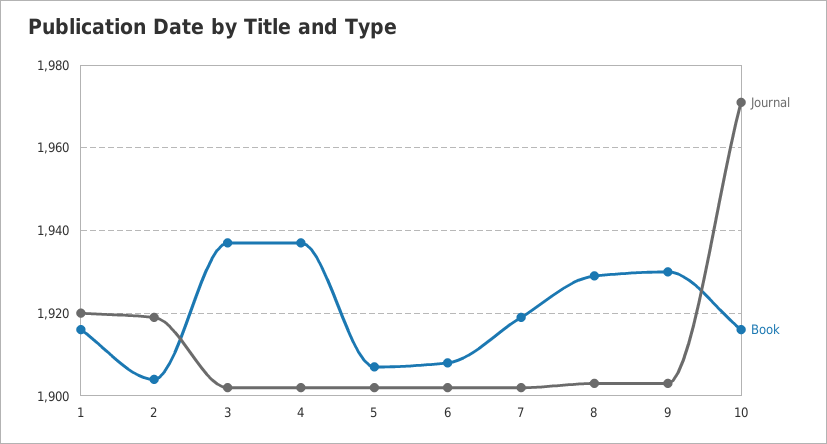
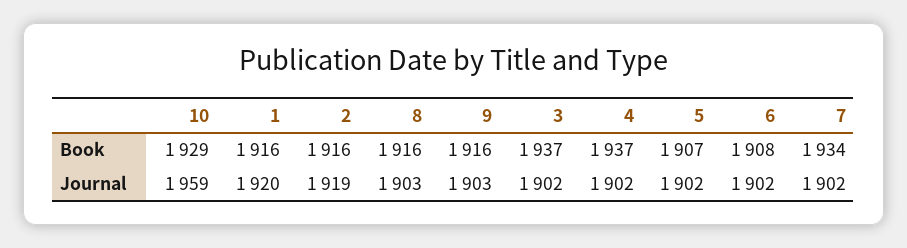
  {
    "Journal": {
      "1": 1920,
      "2": 1919,
      "3": 1902,
      "4": 1902,
      "5": 1902,
      "6": 1902,
      "7": 1902,
      "8": 1903,
      "9": 1903,
-     "10": 1970
+     "10": 1959
    },
    "Book": {
      "1": 1916,
-     "2": 1905,
+     "2": 1916,
      "3": 1937,
      "4": 1937,
      "5": 1907,
      "6": 1908,
-     "7": 1920,
+     "7": 1934,
-     "8": 1930,
+     "8": 1916,
-     "9": 1930,
+     "9": 1916,
-     "10": 1915
+     "10": 1929
    }
  }

